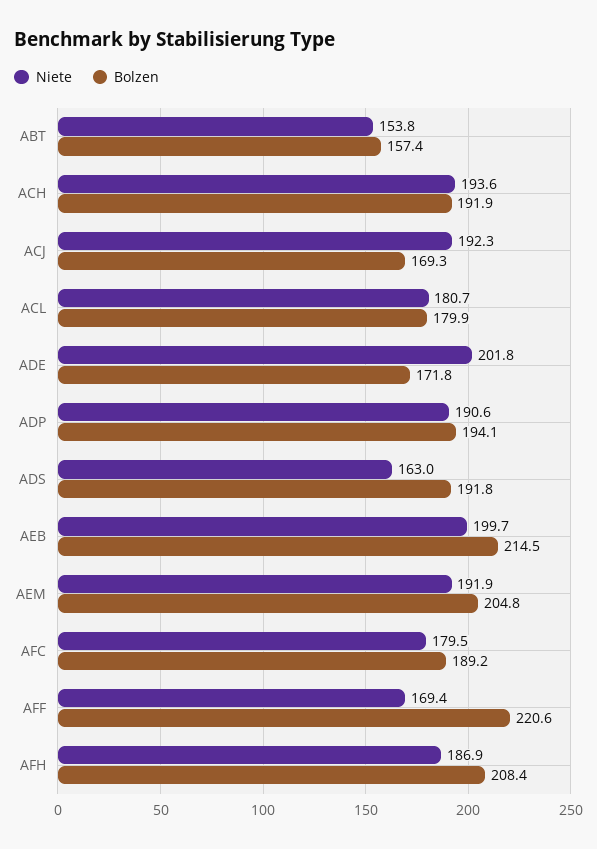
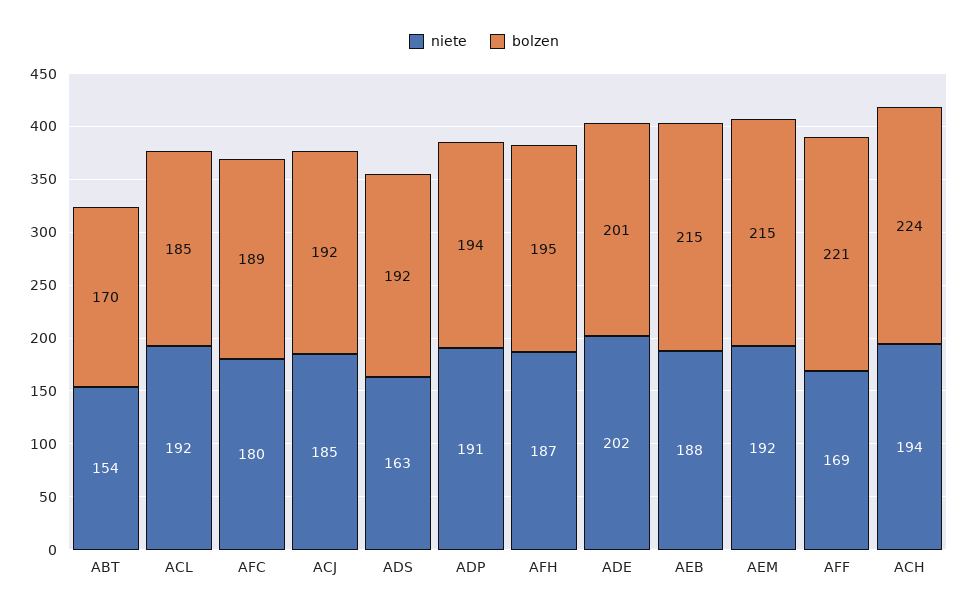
  {
    "Niete": {
      "ABT": 153.8,
      "ACH": 193.6,
-     "ACJ": 192.3,
+     "ACJ": 185,
-     "ACL": 180.7,
+     "ACL": 192,
      "ADE": 201.8,
      "ADP": 190.6,
      "ADS": 163,
-     "AEB": 199.7,
+     "AEB": 188,
      "AEM": 191.9,
      "AFC": 179.5,
      "AFF": 169.4,
      "AFH": 186.9
    },
    "Bolzen": {
-     "ABT": 157.4,
+     "ABT": 170,
-     "ACH": 191.9,
+     "ACH": 224,
-     "ACJ": 169.3,
+     "ACJ": 192,
-     "ACL": 179.9,
+     "ACL": 185,
-     "ADE": 171.8,
+     "ADE": 201,
      "ADP": 194.1,
      "ADS": 191.8,
      "AEB": 214.5,
-     "AEM": 204.8,
+     "AEM": 215,
      "AFC": 189.2,
      "AFF": 220.6,
-     "AFH": 208.4
+     "AFH": 195
    }
  }

